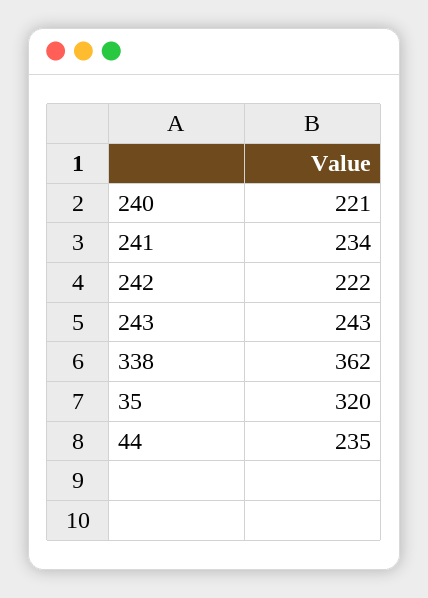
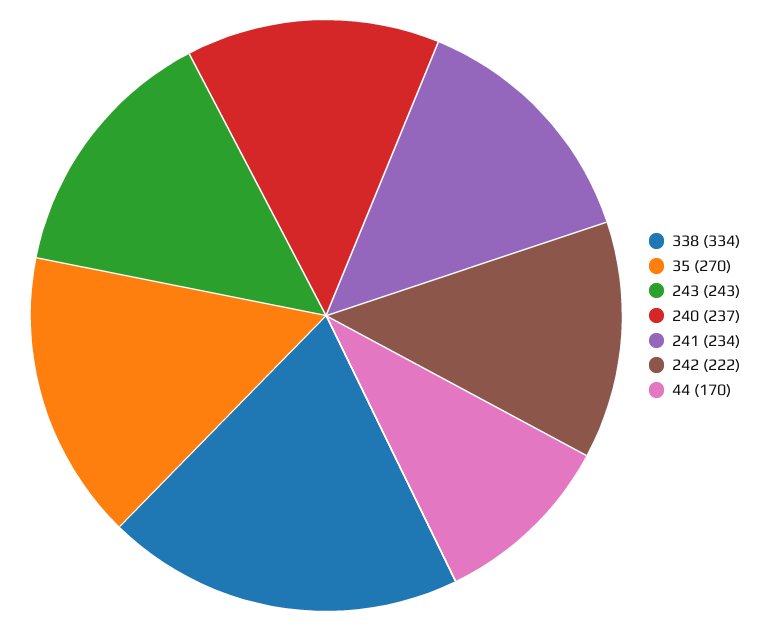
  {
-   "240": 221,
+   "240": 237,
    "241": 234,
    "242": 222,
    "243": 243,
-   "338": 362,
+   "338": 334,
-   "35": 320,
+   "35": 270,
-   "44": 235
+   "44": 170
  }

